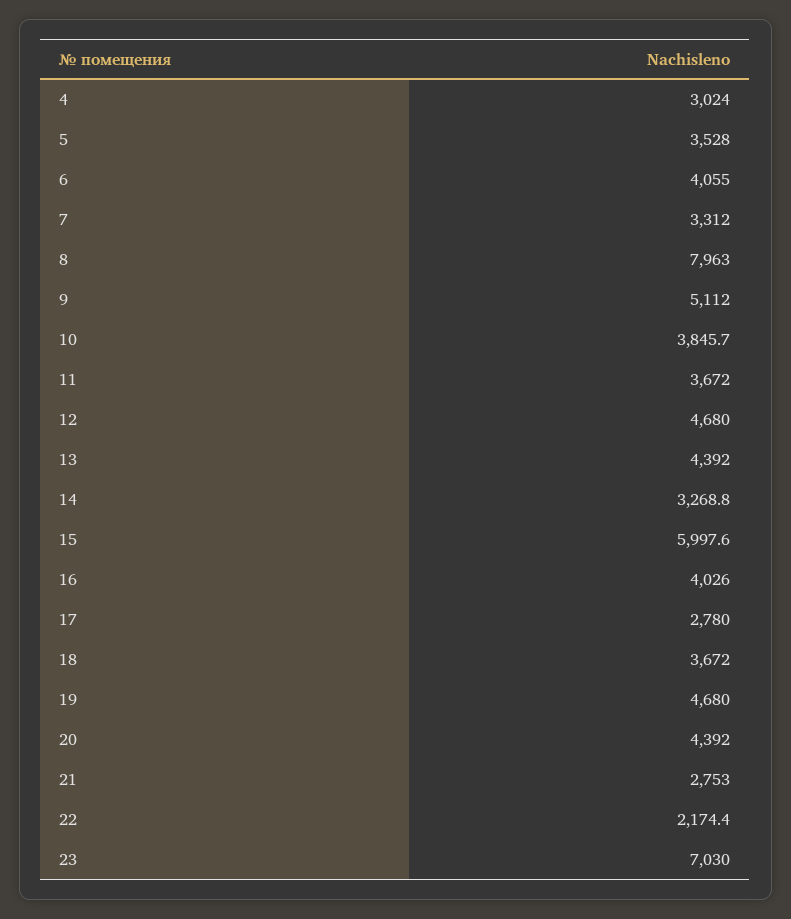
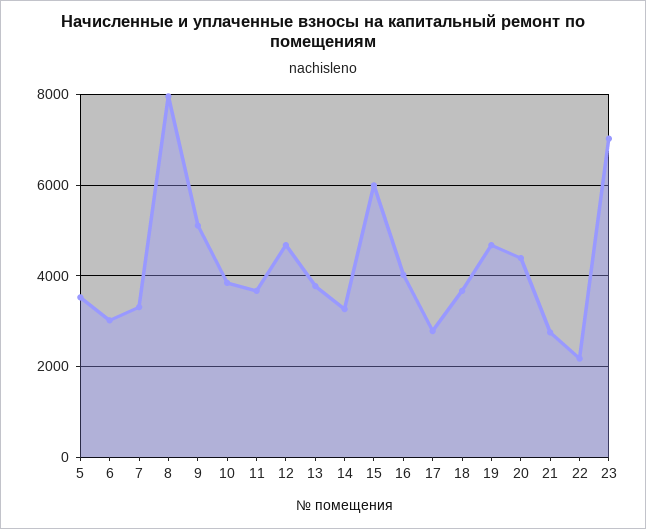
  {
-   "4": 3024,
    "5": 3528,
-   "6": 4055,
+   "6": 3000,
    "7": 3312,
    "8": 7963,
    "9": 5112,
    "10": 3845.7,
    "11": 3672,
    "12": 4680,
-   "13": 4392,
+   "13": 3800,
    "14": 3268.8,
    "15": 5997.6,
    "16": 4026,
    "17": 2780,
    "18": 3672,
    "19": 4680,
    "20": 4392,
    "21": 2753,
    "22": 2174.4,
    "23": 7030
  }

